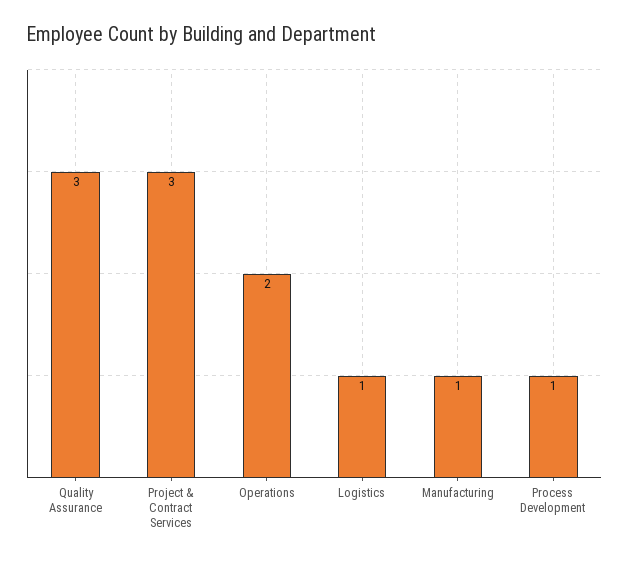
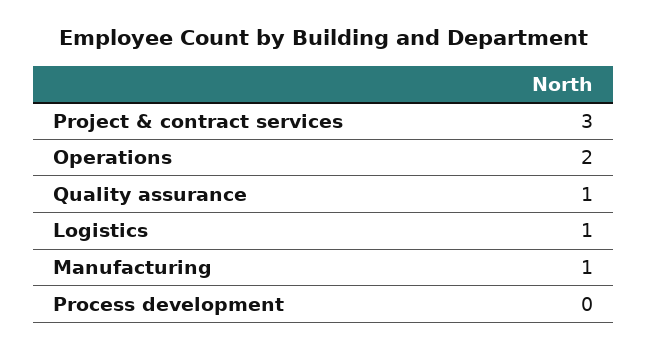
  {
-   "Quality Assurance": 3,
+   "Quality Assurance": 1,
    "Project & Contract Services": 3,
    "Operations": 2,
    "Logistics": 1,
    "Manufacturing": 1,
-   "Process Development": 1
+   "Process Development": 0
  }

